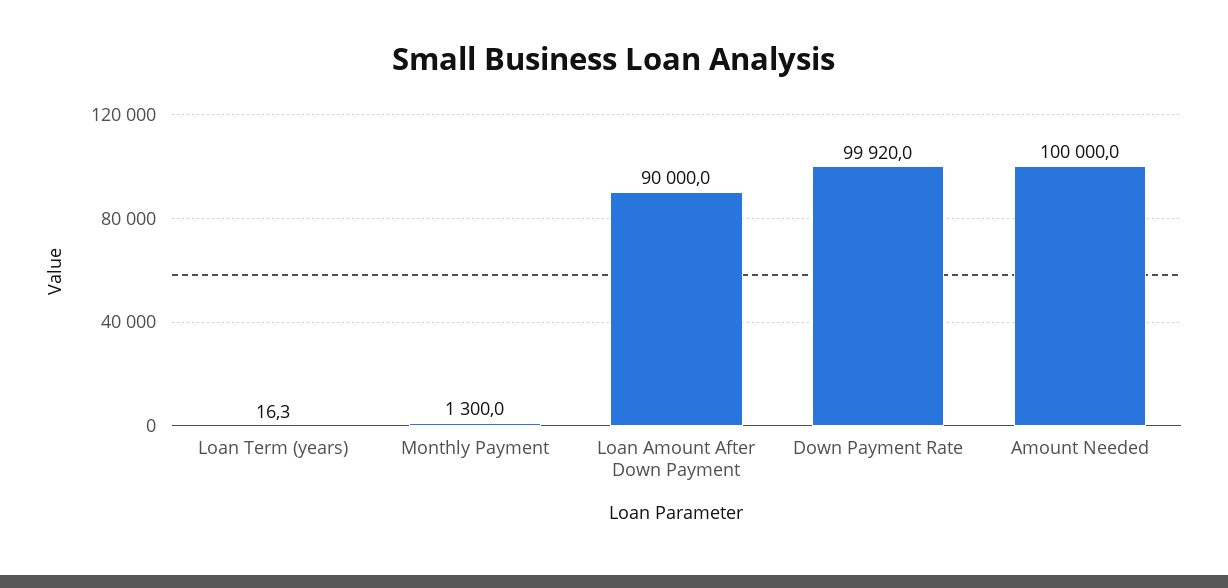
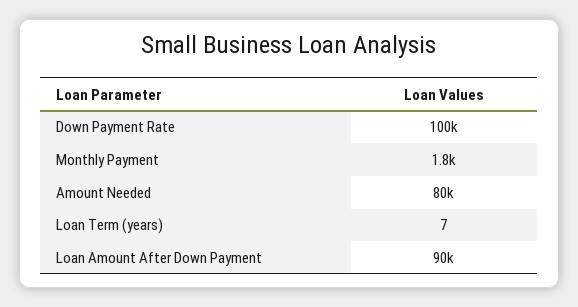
  {
-   "Loan Term (years)": 16.3,
+   "Loan Term (years)": 7,
-   "Monthly Payment": 1300,
+   "Monthly Payment": 1800,
    "Loan Amount After Down Payment": 90000,
    "Down Payment Rate": 99920,
-   "Amount Needed": 100000
+   "Amount Needed": 80000
  }

